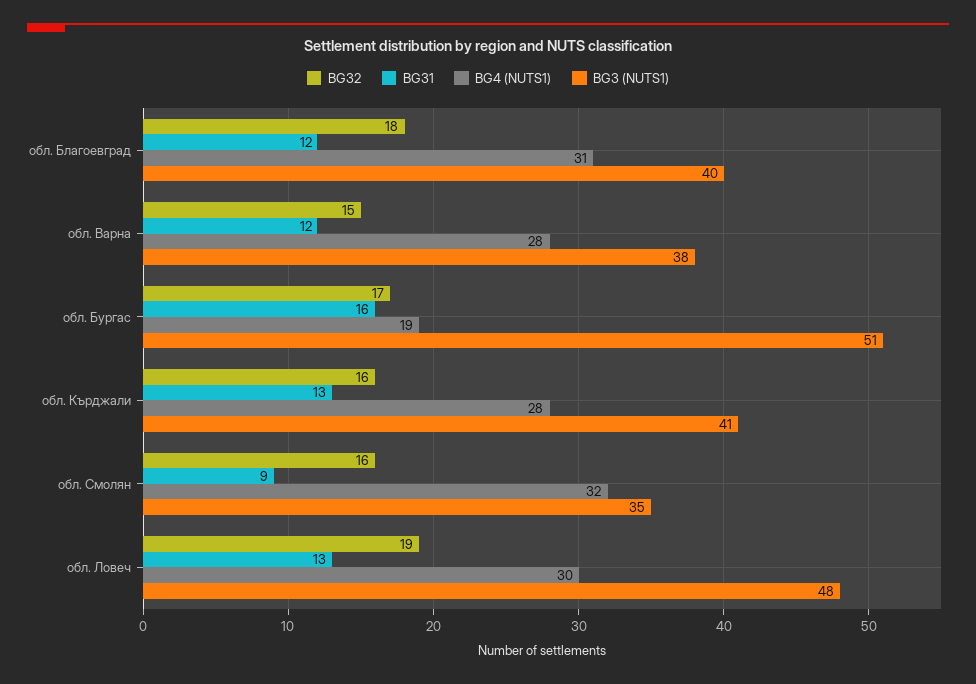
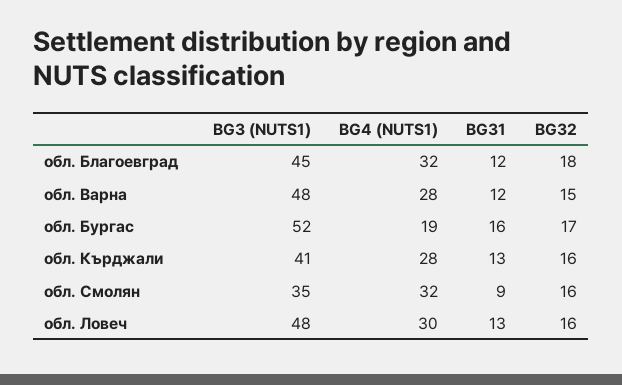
  {
    "BG32": {
      "обл. Благоевград": 18,
      "обл. Варна": 15,
      "обл. Бургас": 17,
      "обл. Кърджали": 16,
      "обл. Смолян": 16,
-     "обл. Ловеч": 19
+     "обл. Ловеч": 16
    },
    "BG31": {
      "обл. Благоевград": 12,
      "обл. Варна": 12,
      "обл. Бургас": 16,
      "обл. Кърджали": 13,
      "обл. Смолян": 9,
      "обл. Ловеч": 13
    },
    "BG4 (NUTS1)": {
-     "обл. Благоевград": 31,
+     "обл. Благоевград": 32,
      "обл. Варна": 28,
      "обл. Бургас": 19,
      "обл. Кърджали": 28,
      "обл. Смолян": 32,
      "обл. Ловеч": 30
    },
    "BG3 (NUTS1)": {
-     "обл. Благоевград": 40,
+     "обл. Благоевград": 45,
-     "обл. Варна": 38,
+     "обл. Варна": 48,
-     "обл. Бургас": 51,
+     "обл. Бургас": 52,
      "обл. Кърджали": 41,
      "обл. Смолян": 35,
      "обл. Ловеч": 48
    }
  }

